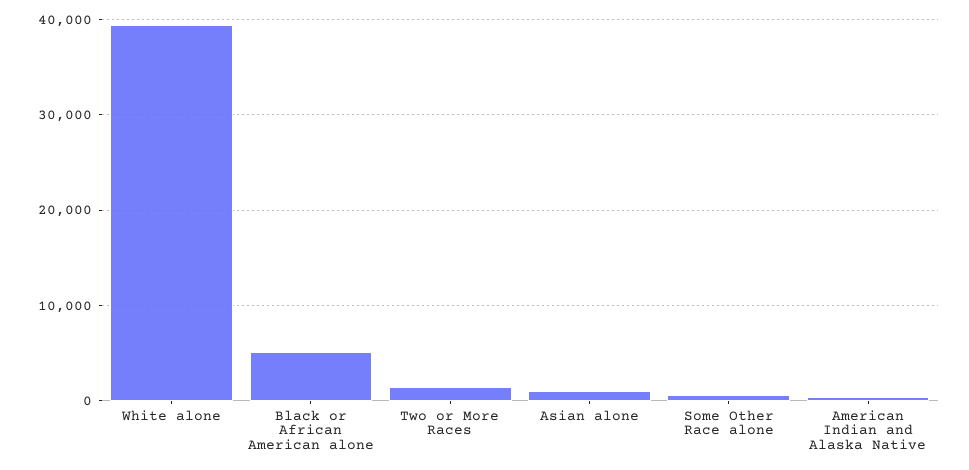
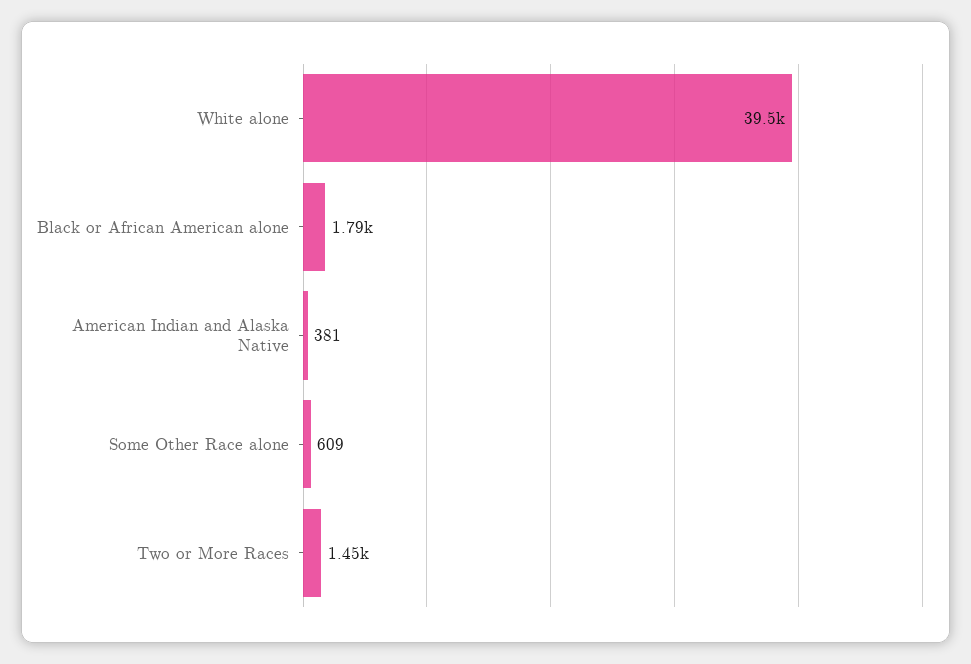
  {
    "White alone": 39500,
-   "Black or African American alone": 5000,
+   "Black or African American alone": 1790,
    "Two or More Races": 1450,
-   "Asian alone": 1000,
    "Some Other Race alone": 609,
    "American Indian and Alaska Native": 381
  }

